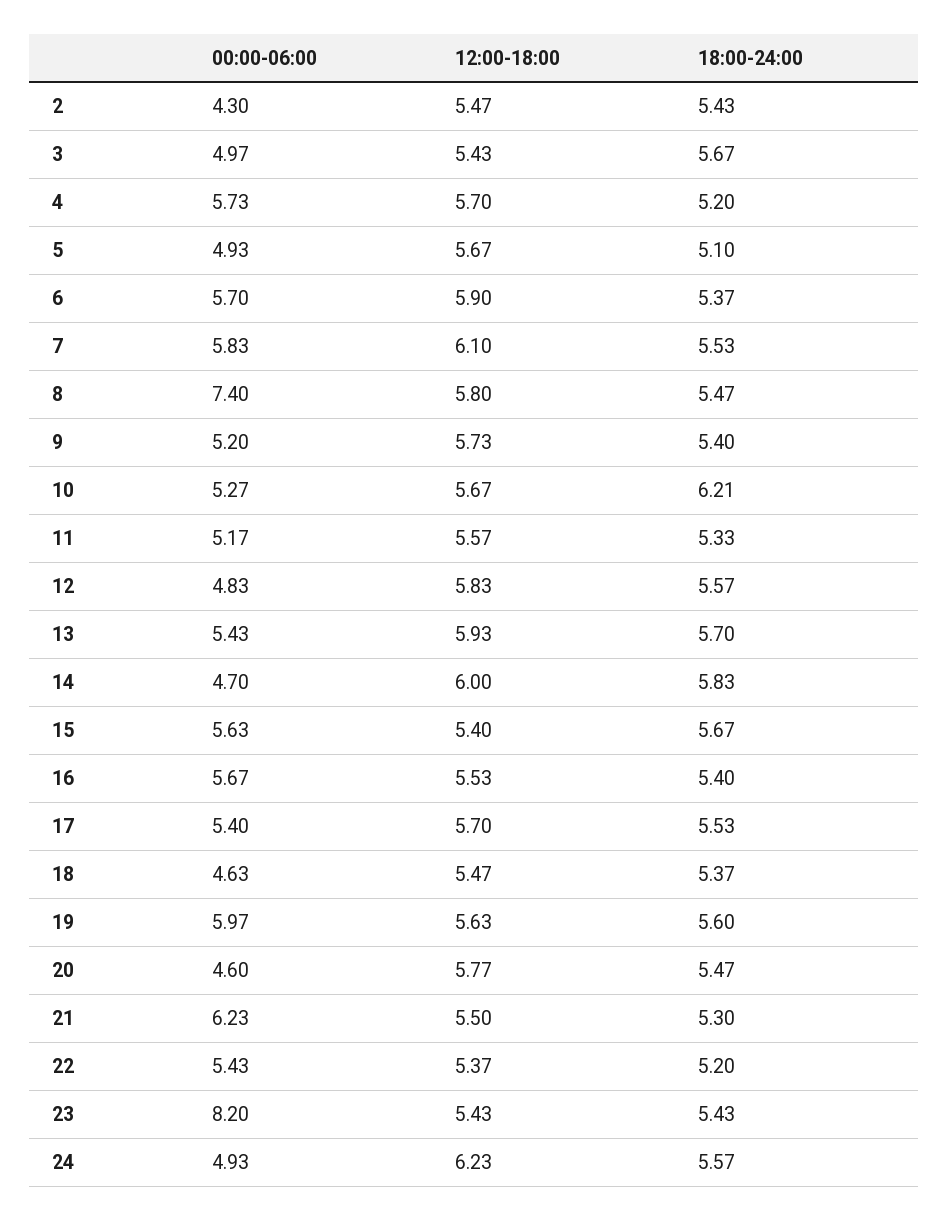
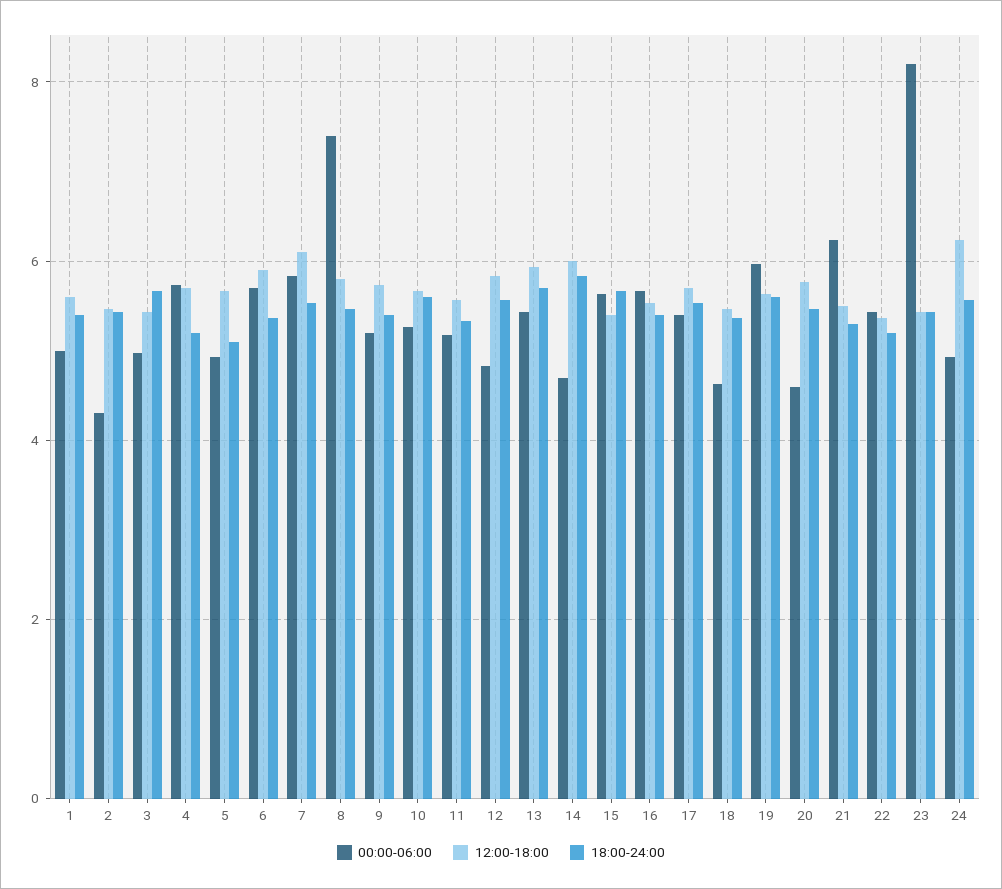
  {
    "00:00-06:00": {
      "2": 4.3,
      "3": 4.97,
      "4": 5.73,
      "5": 4.93,
      "6": 5.7,
      "7": 5.83,
      "8": 7.4,
      "9": 5.2,
      "10": 5.27,
      "11": 5.17,
      "12": 4.83,
      "13": 5.43,
      "14": 4.7,
      "15": 5.63,
      "16": 5.67,
      "17": 5.4,
      "18": 4.63,
      "19": 5.97,
      "20": 4.6,
      "21": 6.23,
      "22": 5.43,
      "23": 8.2,
-     "24": 4.93
+     "24": 4.93,
+     "1": 5
    },
    "12:00-18:00": {
      "2": 5.47,
      "3": 5.43,
      "4": 5.7,
      "5": 5.67,
      "6": 5.9,
      "7": 6.1,
      "8": 5.8,
      "9": 5.73,
      "10": 5.67,
      "11": 5.57,
      "12": 5.83,
      "13": 5.93,
      "14": 6,
      "15": 5.4,
      "16": 5.53,
      "17": 5.7,
      "18": 5.47,
      "19": 5.63,
      "20": 5.77,
      "21": 5.5,
      "22": 5.37,
      "23": 5.43,
-     "24": 6.23
+     "24": 6.23,
+     "1": 5.6
    },
    "18:00-24:00": {
      "2": 5.43,
      "3": 5.67,
      "4": 5.2,
      "5": 5.1,
      "6": 5.37,
      "7": 5.53,
      "8": 5.47,
      "9": 5.4,
-     "10": 6.21,
+     "10": 5.6,
      "11": 5.33,
      "12": 5.57,
      "13": 5.7,
      "14": 5.83,
      "15": 5.67,
      "16": 5.4,
      "17": 5.53,
      "18": 5.37,
      "19": 5.6,
      "20": 5.47,
      "21": 5.3,
      "22": 5.2,
      "23": 5.43,
-     "24": 5.57
+     "24": 5.57,
+     "1": 5.4
    }
  }

